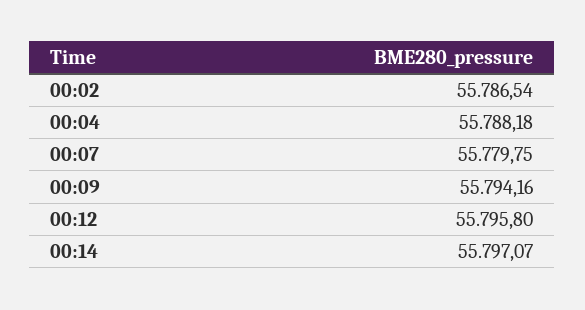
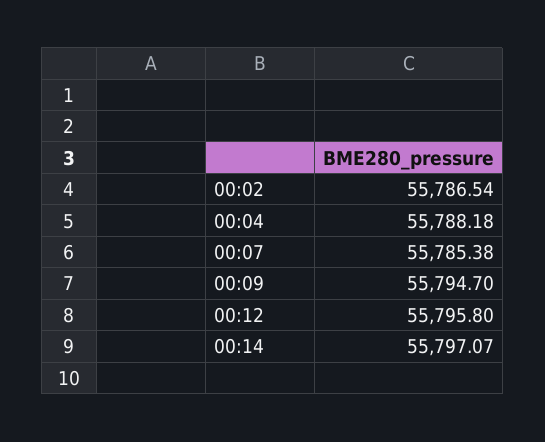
  {
    "00:02": 55786.54,
    "00:04": 55788.18,
-   "00:07": 55779.75,
+   "00:07": 55785.38,
-   "00:09": 55794.16,
+   "00:09": 55794.7,
    "00:12": 55795.8,
    "00:14": 55797.07
  }

